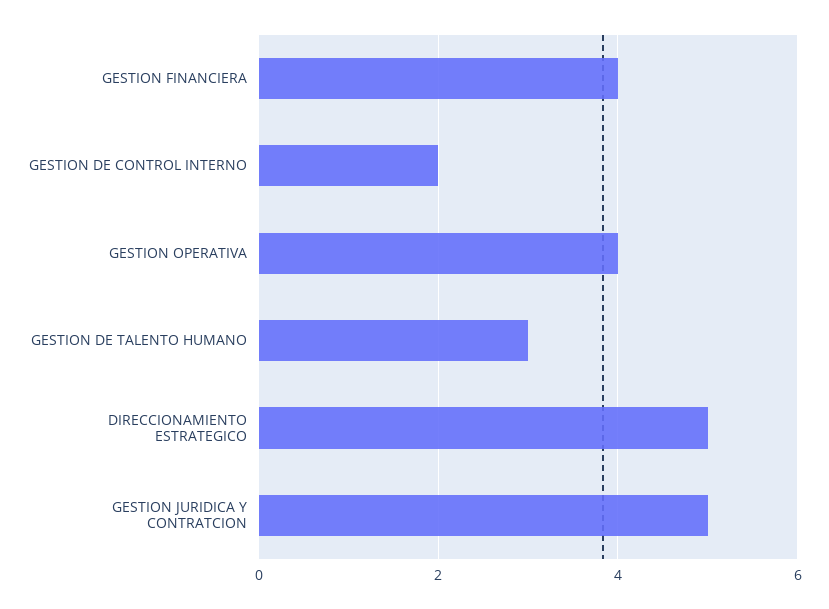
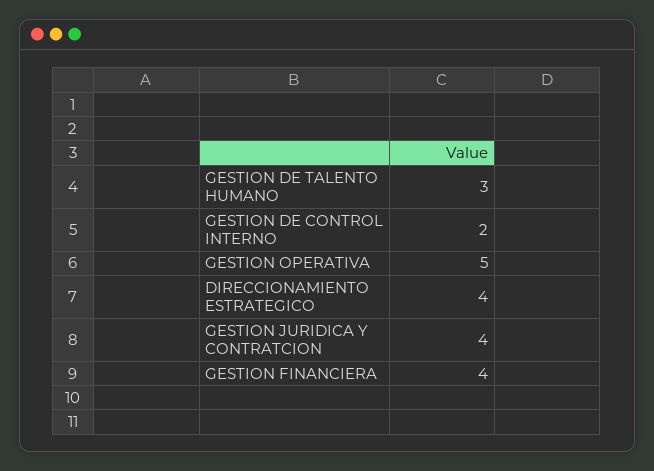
  {
    "GESTION FINANCIERA": 4,
    "GESTION DE CONTROL INTERNO": 2,
-   "GESTION OPERATIVA": 4,
+   "GESTION OPERATIVA": 5,
    "GESTION DE TALENTO HUMANO": 3,
-   "DIRECCIONAMIENTO ESTRATEGICO": 5,
+   "DIRECCIONAMIENTO ESTRATEGICO": 4,
-   "GESTION JURIDICA Y CONTRATCION": 5
+   "GESTION JURIDICA Y CONTRATCION": 4
  }

